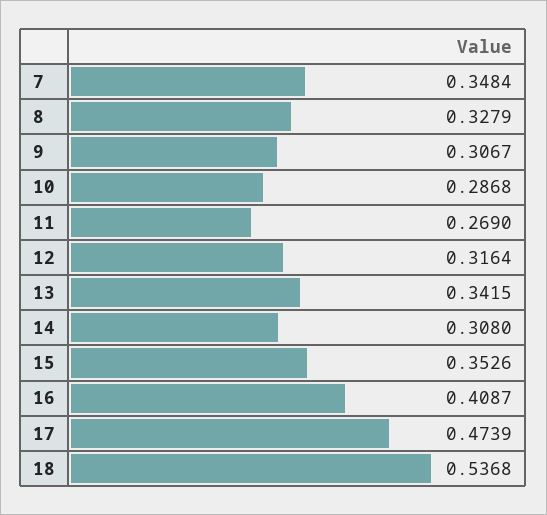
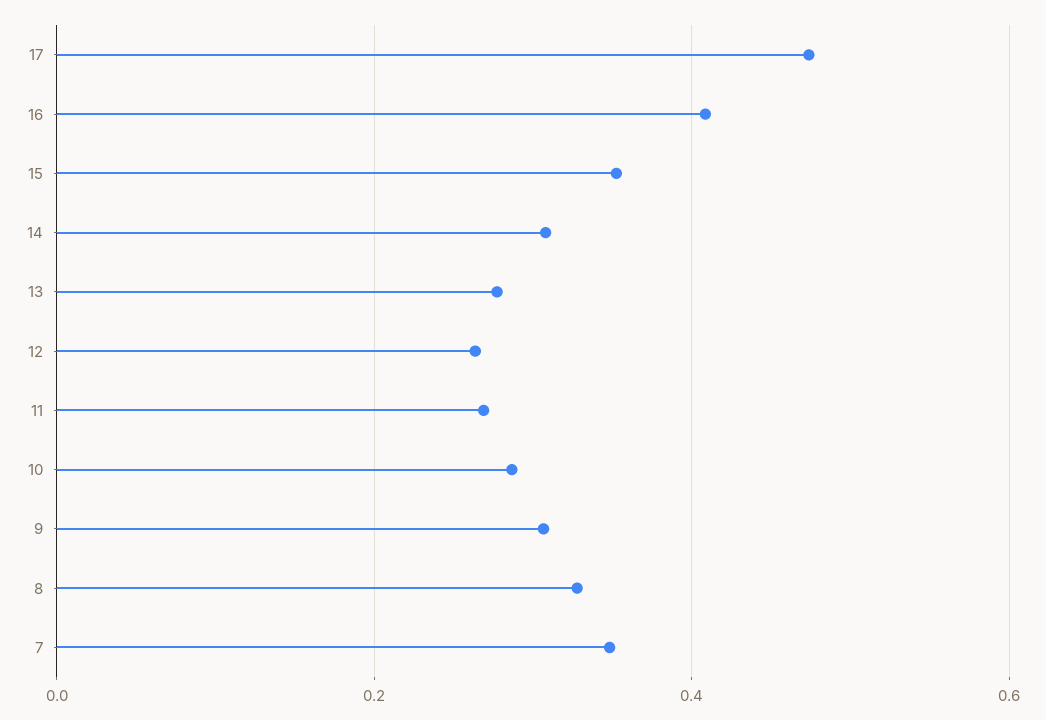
  {
    "7": 0.3484,
    "8": 0.3279,
    "9": 0.3067,
    "10": 0.2868,
    "11": 0.269,
-   "12": 0.3164,
+   "12": 0.26,
-   "13": 0.3415,
+   "13": 0.28,
    "14": 0.308,
    "15": 0.3526,
    "16": 0.4087,
-   "17": 0.4739,
+   "17": 0.4739
-   "18": 0.5368
  }

